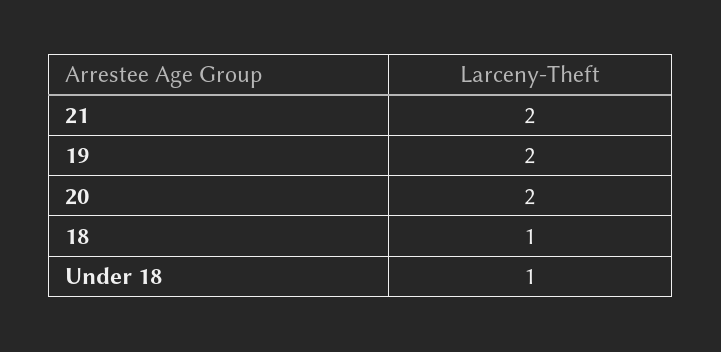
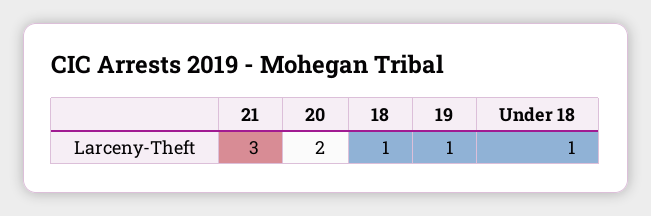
  {
-   "21": 2,
+   "21": 3,
-   "19": 2,
+   "19": 1,
    "20": 2,
    "18": 1,
    "Under 18": 1
  }

